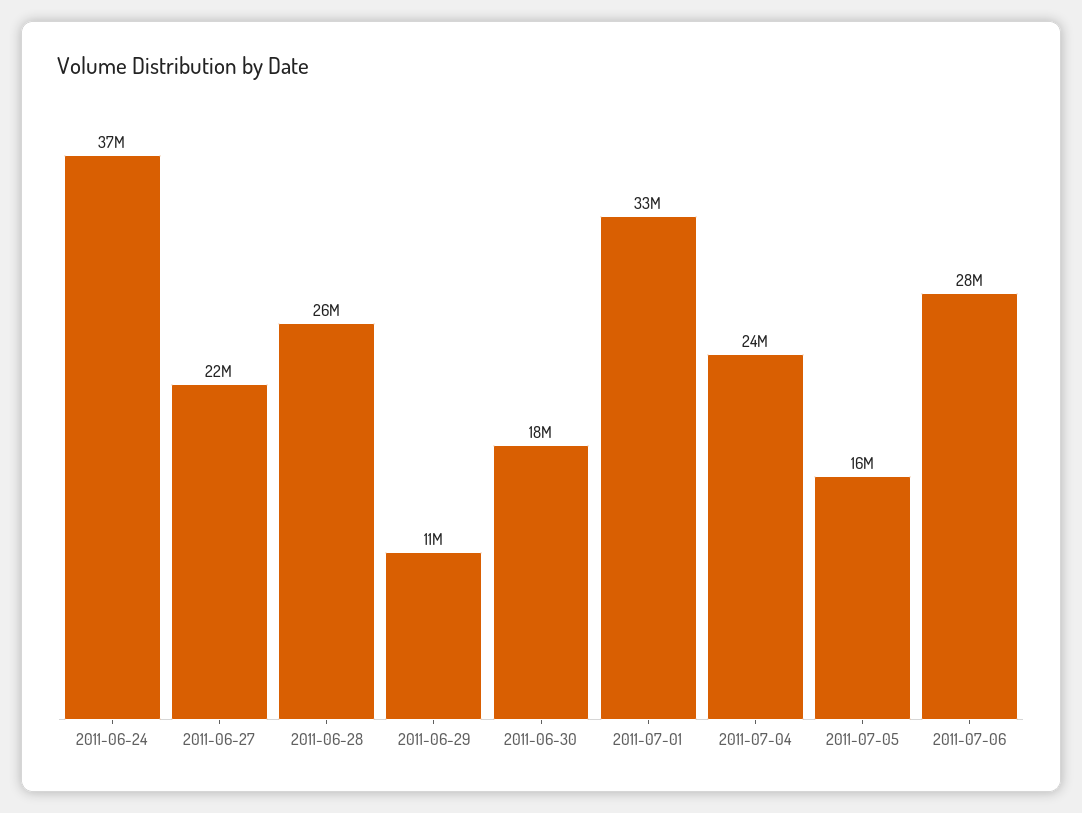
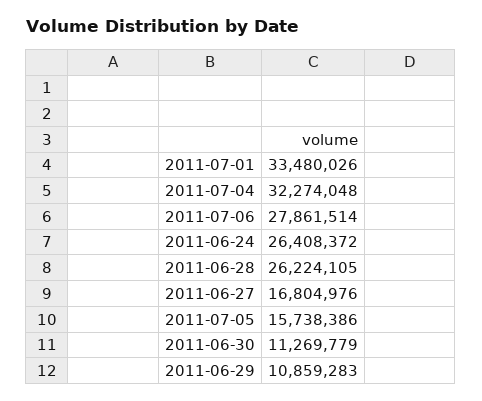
  {
-   "2011-06-24": 37000000,
+   "2011-06-24": 26408372,
-   "2011-06-27": 22000000,
+   "2011-06-27": 16804976,
    "2011-06-28": 26224105,
    "2011-06-29": 10859283,
-   "2011-06-30": 18000000,
+   "2011-06-30": 11269779,
    "2011-07-01": 33480026,
-   "2011-07-04": 24000000,
+   "2011-07-04": 32274048,
    "2011-07-05": 15738386,
    "2011-07-06": 27861514
  }

